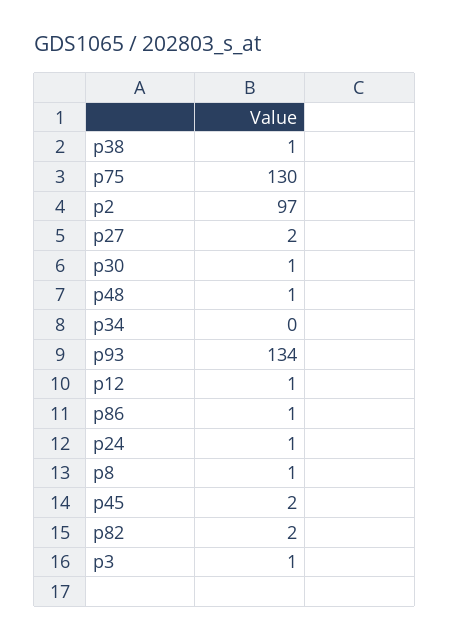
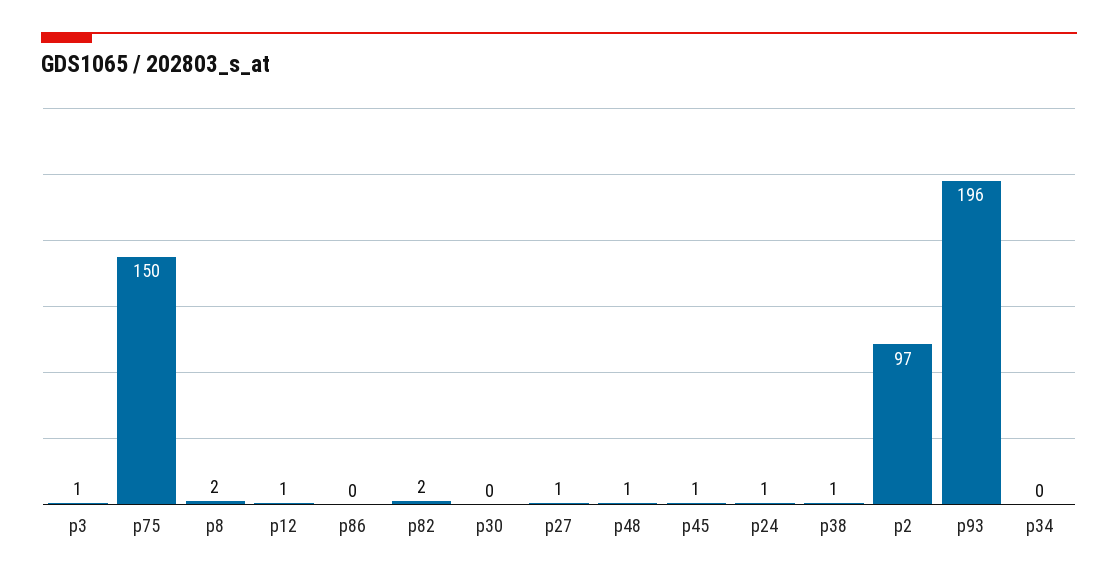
  {
    "p38": 1,
-   "p75": 130,
+   "p75": 150,
    "p2": 97,
-   "p27": 2,
+   "p27": 1,
-   "p30": 1,
+   "p30": 0,
    "p48": 1,
    "p34": 0,
-   "p93": 134,
+   "p93": 196,
    "p12": 1,
-   "p86": 1,
+   "p86": 0,
    "p24": 1,
-   "p8": 1,
+   "p8": 2,
-   "p45": 2,
+   "p45": 1,
    "p82": 2,
    "p3": 1
  }

